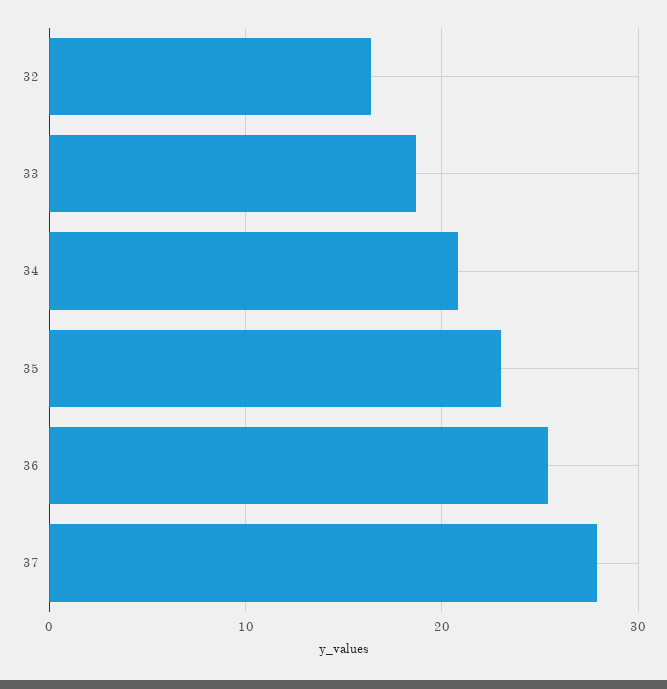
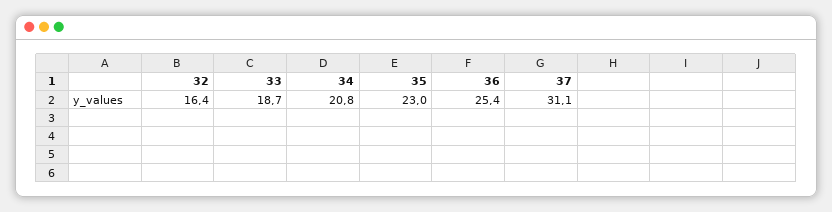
  {
    "32": 16.4,
    "33": 18.7,
    "34": 20.8,
    "35": 23,
    "36": 25.4,
-   "37": 28
+   "37": 31.1
  }

